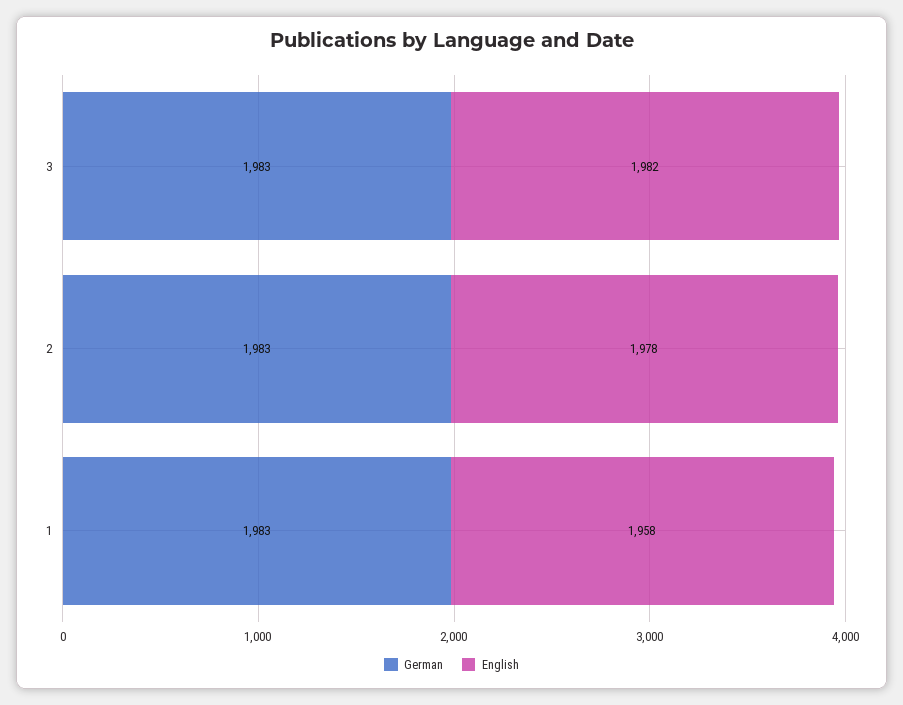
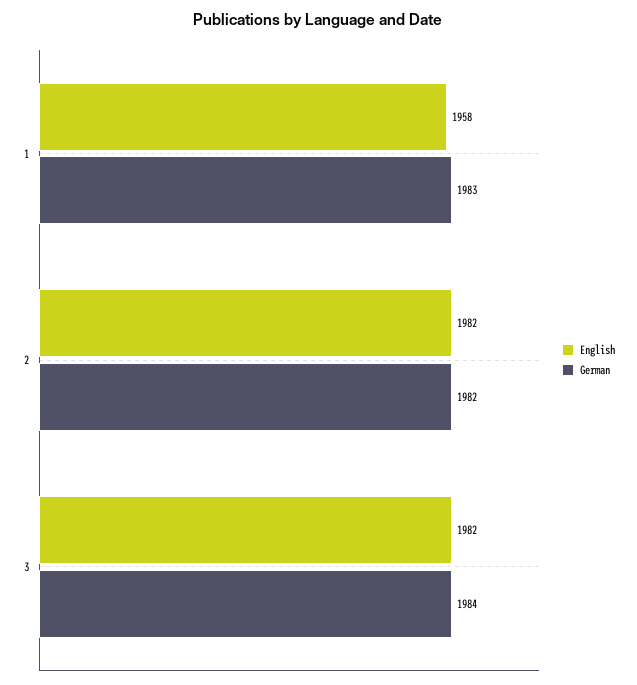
  {
    "German": {
-     "3": 1983,
+     "3": 1984,
-     "2": 1983,
+     "2": 1982,
      "1": 1983
    },
    "English": {
      "3": 1982,
-     "2": 1978,
+     "2": 1982,
      "1": 1958
    }
  }

